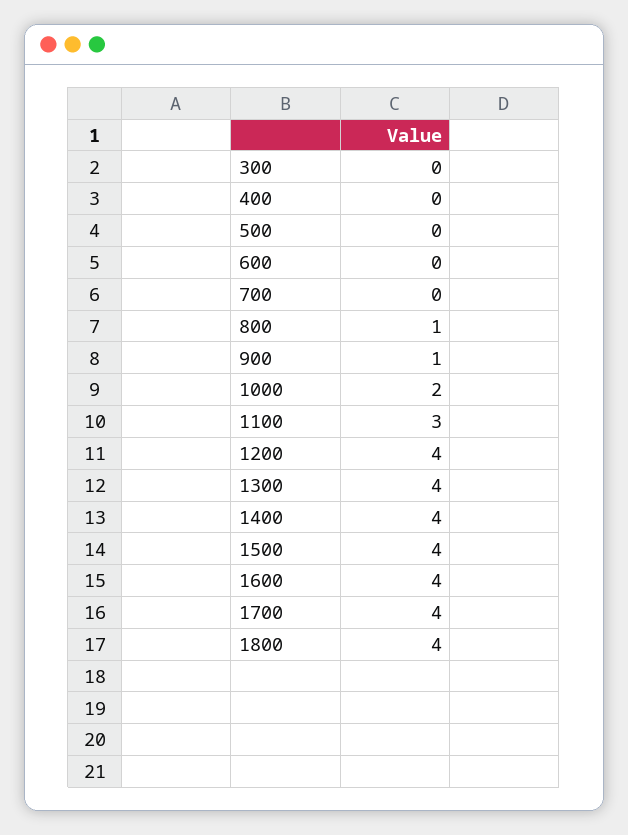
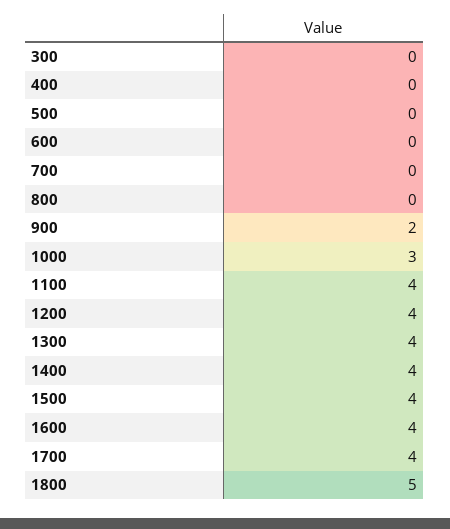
  {
    "300": 0,
    "400": 0,
    "500": 0,
    "600": 0,
    "700": 0,
-   "800": 1,
+   "800": 0,
-   "900": 1,
+   "900": 2,
-   "1000": 2,
+   "1000": 3,
-   "1100": 3,
+   "1100": 4,
    "1200": 4,
    "1300": 4,
    "1400": 4,
    "1500": 4,
    "1600": 4,
    "1700": 4,
-   "1800": 4
+   "1800": 5
  }

